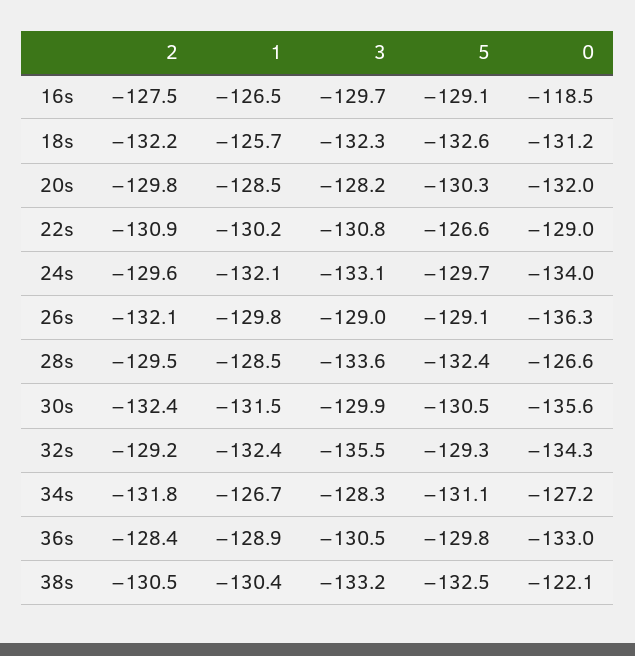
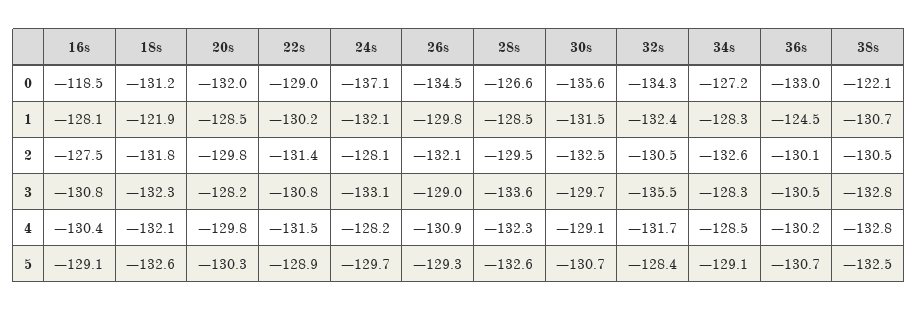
  {
    "2": {
      "16s": -127.5,
-     "18s": -132.2,
+     "18s": -131.8,
      "20s": -129.8,
-     "22s": -130.9,
+     "22s": -131.4,
-     "24s": -129.6,
+     "24s": -128.1,
      "26s": -132.1,
      "28s": -129.5,
-     "30s": -132.4,
+     "30s": -132.5,
-     "32s": -129.2,
+     "32s": -130.5,
-     "34s": -131.8,
+     "34s": -132.6,
-     "36s": -128.4,
+     "36s": -130.1,
      "38s": -130.5
    },
    "1": {
-     "16s": -126.5,
+     "16s": -128.1,
-     "18s": -125.7,
+     "18s": -121.9,
      "20s": -128.5,
      "22s": -130.2,
      "24s": -132.1,
      "26s": -129.8,
      "28s": -128.5,
      "30s": -131.5,
      "32s": -132.4,
-     "34s": -126.7,
+     "34s": -128.3,
-     "36s": -128.9,
+     "36s": -124.5,
-     "38s": -130.4
+     "38s": -130.7
    },
    "3": {
-     "16s": -129.7,
+     "16s": -130.8,
      "18s": -132.3,
      "20s": -128.2,
      "22s": -130.8,
      "24s": -133.1,
      "26s": -129,
      "28s": -133.6,
-     "30s": -129.9,
+     "30s": -129.7,
      "32s": -135.5,
      "34s": -128.3,
      "36s": -130.5,
-     "38s": -133.2
+     "38s": -132.8
    },
    "5": {
      "16s": -129.1,
      "18s": -132.6,
      "20s": -130.3,
-     "22s": -126.6,
+     "22s": -128.9,
      "24s": -129.7,
-     "26s": -129.1,
+     "26s": -129.3,
-     "28s": -132.4,
+     "28s": -132.6,
-     "30s": -130.5,
+     "30s": -130.7,
-     "32s": -129.3,
+     "32s": -128.4,
-     "34s": -131.1,
+     "34s": -129.1,
-     "36s": -129.8,
+     "36s": -130.7,
      "38s": -132.5
    },
    "0": {
      "16s": -118.5,
      "18s": -131.2,
      "20s": -132,
      "22s": -129,
-     "24s": -134,
+     "24s": -137.1,
-     "26s": -136.3,
+     "26s": -134.5,
      "28s": -126.6,
      "30s": -135.6,
      "32s": -134.3,
      "34s": -127.2,
      "36s": -133,
      "38s": -122.1
-   }
+   },
+   "4": {
+     "16s": -130.4,
+     "18s": -132.1,
+     "20s": -129.8,
+     "22s": -131.5,
+     "24s": -128.2,
+     "26s": -130.9,
+     "28s": -132.3,
+     "30s": -129.1,
+     "32s": -131.7,
+     "34s": -128.5,
+     "36s": -130.2,
+     "38s": -132.8
+   }
  }

